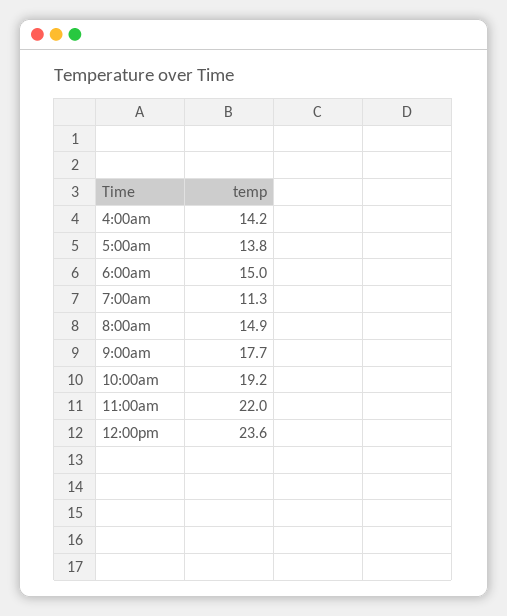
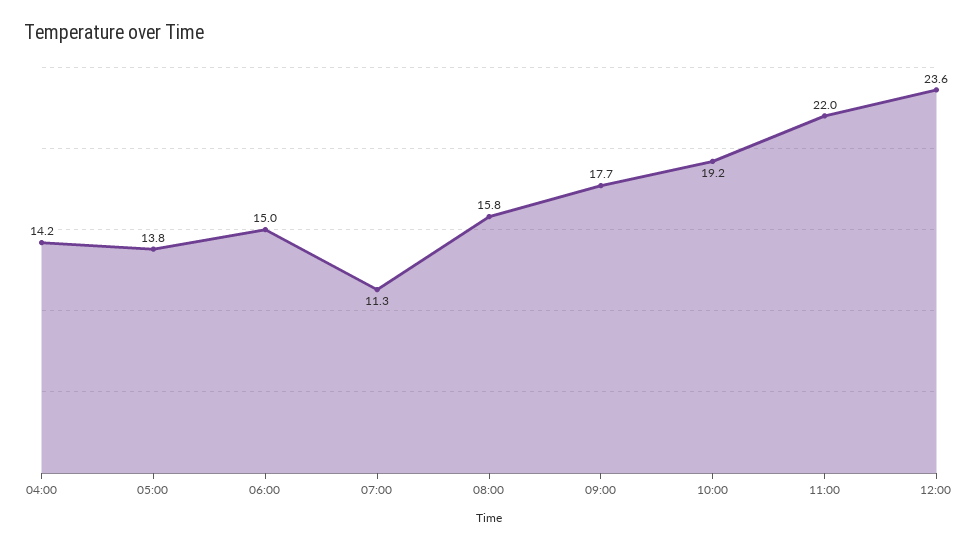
  {
    "4:00am": 14.2,
    "5:00am": 13.8,
    "6:00am": 15,
    "7:00am": 11.3,
-   "8:00am": 14.9,
+   "8:00am": 15.8,
    "9:00am": 17.7,
    "10:00am": 19.2,
    "11:00am": 22,
    "12:00pm": 23.6
  }

